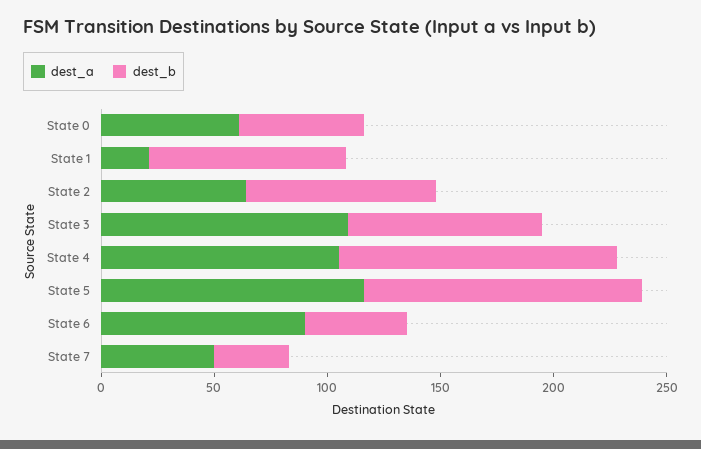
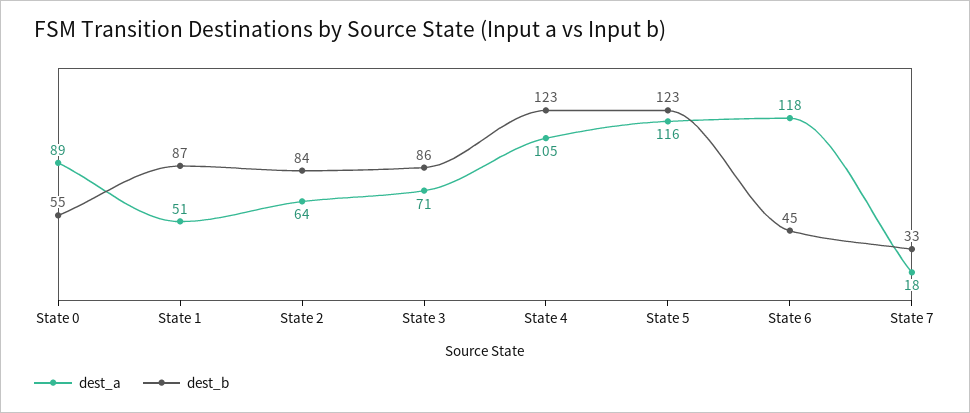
  {
    "dest_a": {
-     "State 0": 60,
+     "State 0": 89,
-     "State 1": 20,
+     "State 1": 51,
      "State 2": 64,
-     "State 3": 110,
+     "State 3": 71,
      "State 4": 105,
      "State 5": 116,
-     "State 6": 90,
+     "State 6": 118,
-     "State 7": 50
+     "State 7": 18
    },
    "dest_b": {
      "State 0": 55,
      "State 1": 87,
      "State 2": 84,
      "State 3": 86,
      "State 4": 123,
      "State 5": 123,
      "State 6": 45,
      "State 7": 33
    }
  }

